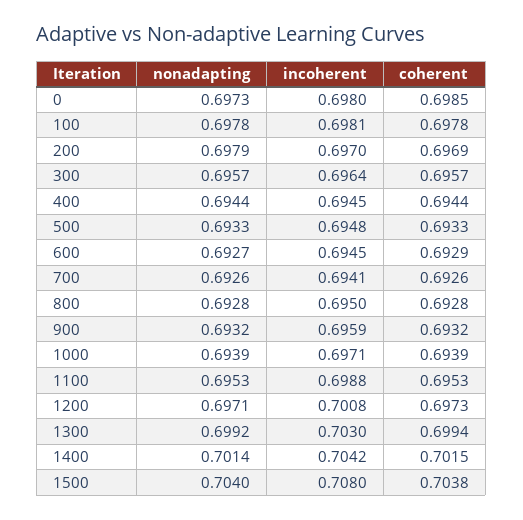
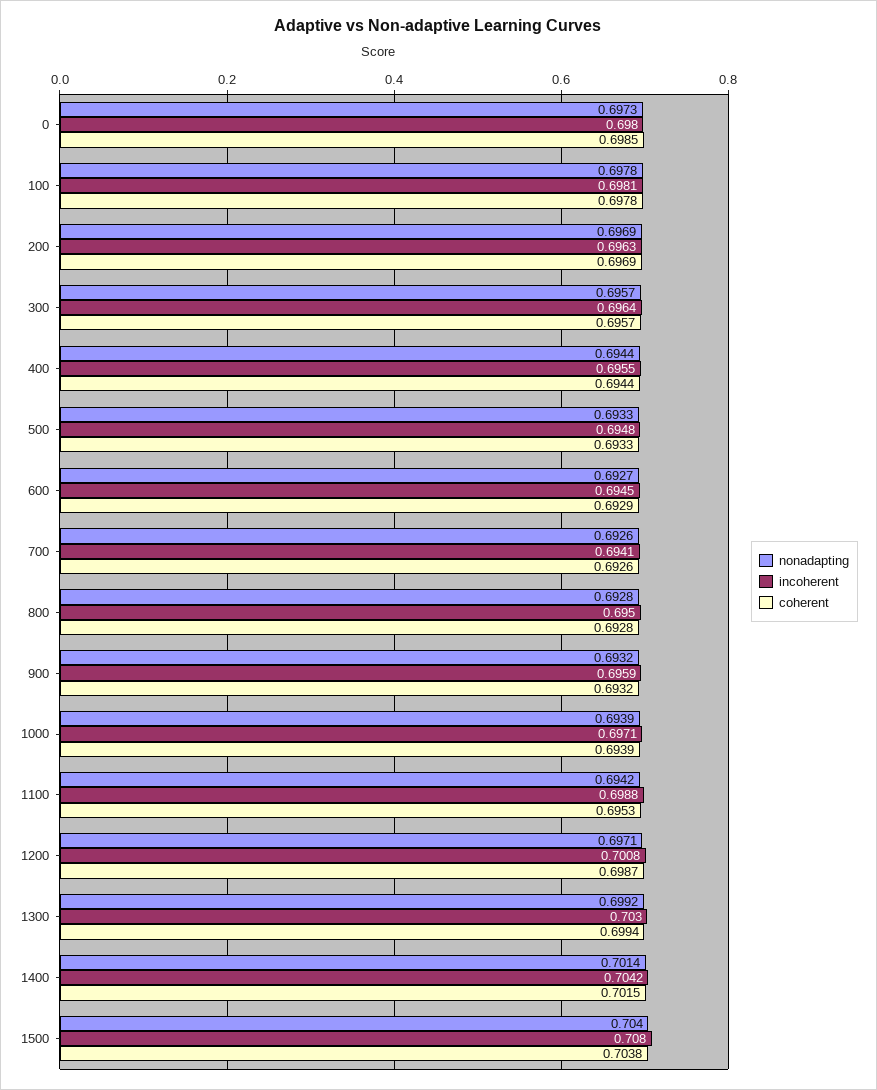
  {
    "nonadapting": {
      "0": 0.6973,
      "100": 0.6978,
-     "200": 0.6979,
+     "200": 0.6969,
      "300": 0.6957,
      "400": 0.6944,
      "500": 0.6933,
      "600": 0.6927,
      "700": 0.6926,
      "800": 0.6928,
      "900": 0.6932,
      "1000": 0.6939,
-     "1100": 0.6953,
+     "1100": 0.6942,
      "1200": 0.6971,
      "1300": 0.6992,
      "1400": 0.7014,
      "1500": 0.704
    },
    "incoherent": {
      "0": 0.698,
      "100": 0.6981,
-     "200": 0.697,
+     "200": 0.6963,
      "300": 0.6964,
-     "400": 0.6945,
+     "400": 0.6955,
      "500": 0.6948,
      "600": 0.6945,
      "700": 0.6941,
      "800": 0.695,
      "900": 0.6959,
      "1000": 0.6971,
      "1100": 0.6988,
      "1200": 0.7008,
      "1300": 0.703,
      "1400": 0.7042,
      "1500": 0.708
    },
    "coherent": {
      "0": 0.6985,
      "100": 0.6978,
      "200": 0.6969,
      "300": 0.6957,
      "400": 0.6944,
      "500": 0.6933,
      "600": 0.6929,
      "700": 0.6926,
      "800": 0.6928,
      "900": 0.6932,
      "1000": 0.6939,
      "1100": 0.6953,
-     "1200": 0.6973,
+     "1200": 0.6987,
      "1300": 0.6994,
      "1400": 0.7015,
      "1500": 0.7038
    }
  }

